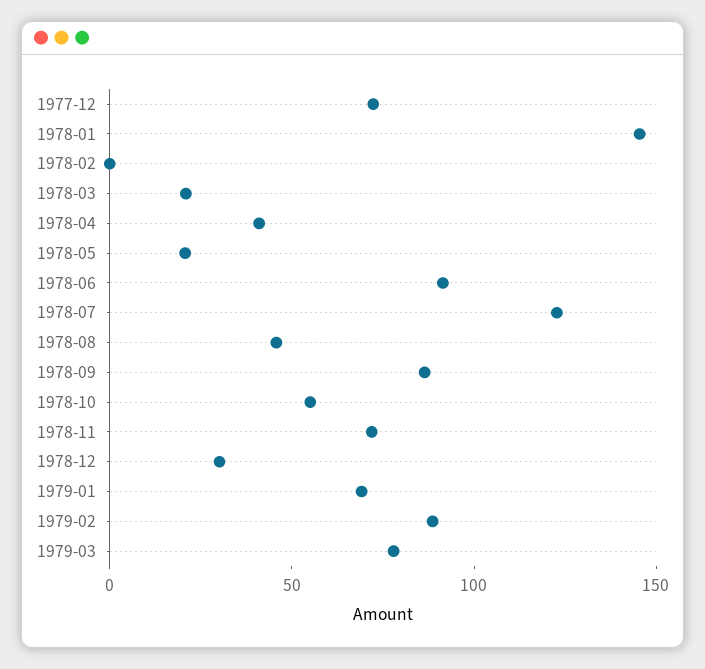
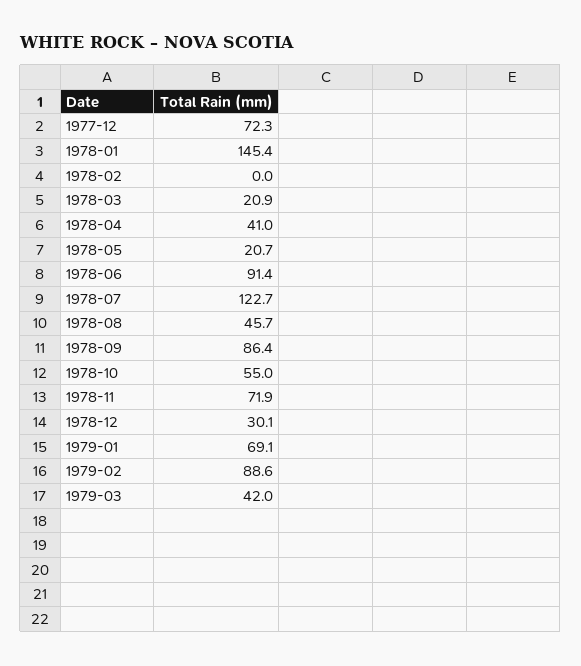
  {
    "1977-12": 72.3,
    "1978-01": 145.4,
    "1978-02": 0,
    "1978-03": 20.9,
    "1978-04": 41,
    "1978-05": 20.7,
    "1978-06": 91.4,
    "1978-07": 122.7,
    "1978-08": 45.7,
    "1978-09": 86.4,
    "1978-10": 55,
    "1978-11": 71.9,
    "1978-12": 30.1,
    "1979-01": 69.1,
    "1979-02": 88.6,
-   "1979-03": 80
+   "1979-03": 42
  }

